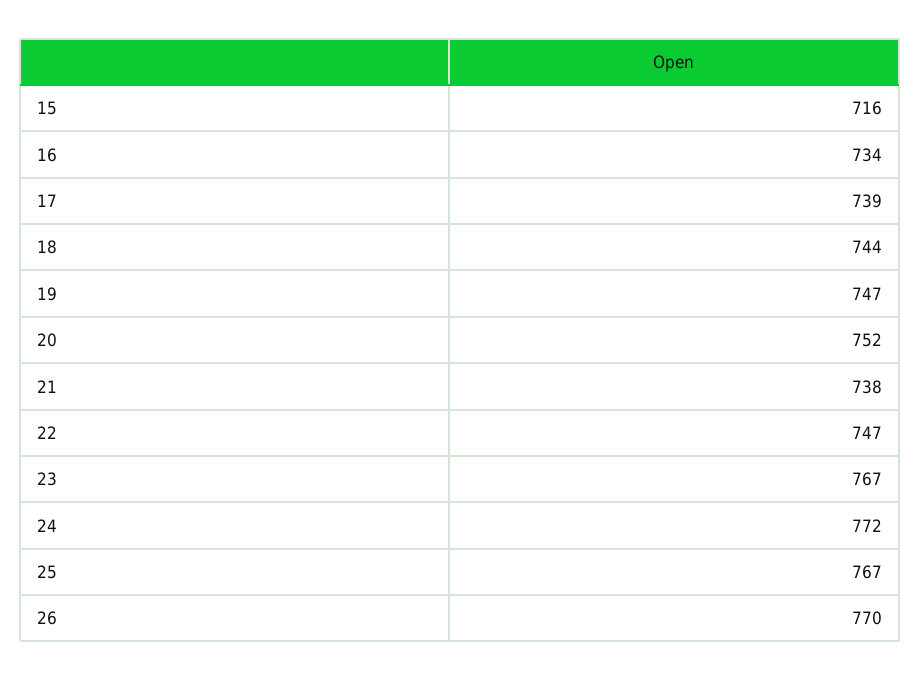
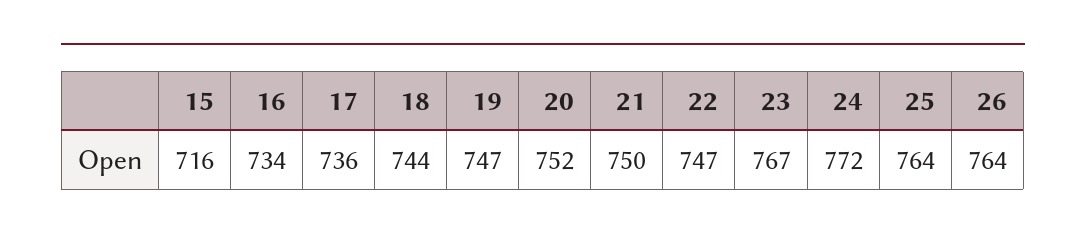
  {
    "15": 716,
    "16": 734,
-   "17": 739,
+   "17": 736,
    "18": 744,
    "19": 747,
    "20": 752,
-   "21": 738,
+   "21": 750,
    "22": 747,
    "23": 767,
    "24": 772,
-   "25": 767,
+   "25": 764,
-   "26": 770
+   "26": 764
  }

